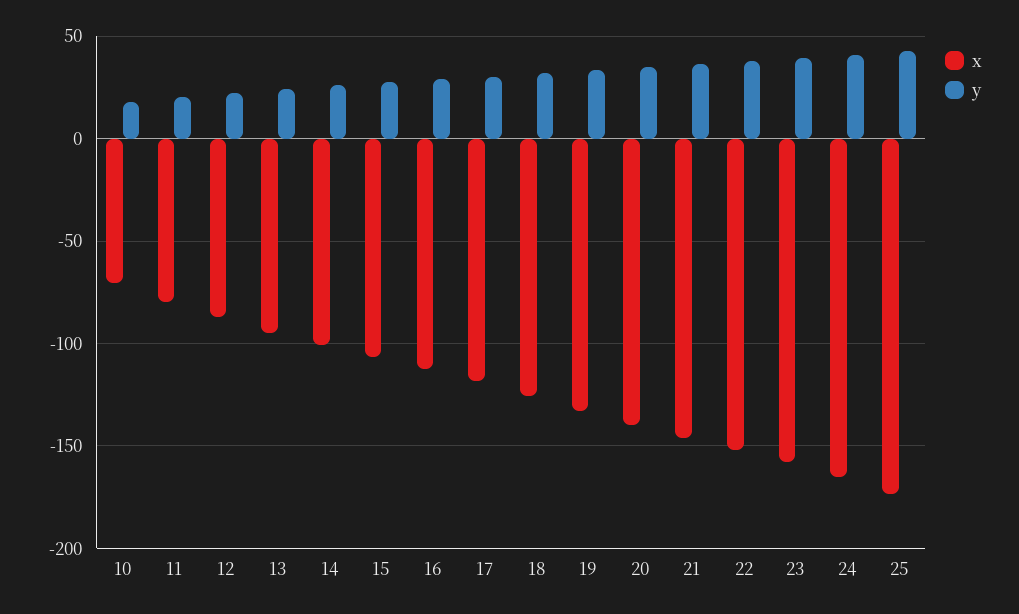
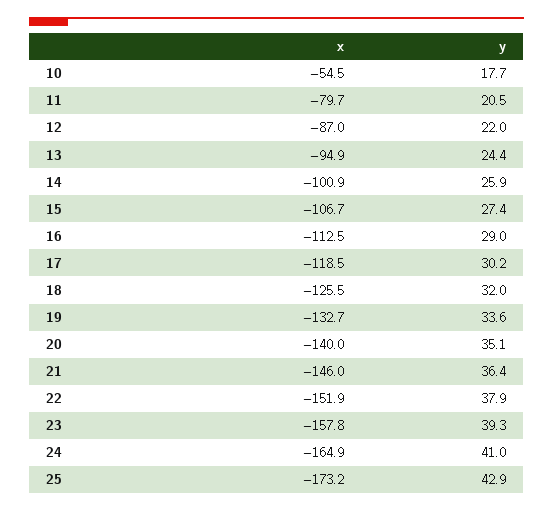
  {
    "x": {
-     "10": -70,
+     "10": -54.5,
      "11": -79.7,
      "12": -87,
      "13": -94.9,
      "14": -100.9,
      "15": -106.7,
      "16": -112.5,
      "17": -118.5,
      "18": -125.5,
      "19": -132.7,
      "20": -140,
      "21": -146,
      "22": -151.9,
      "23": -157.8,
      "24": -164.9,
      "25": -173.2
    },
    "y": {
      "10": 17.7,
      "11": 20.5,
      "12": 22,
      "13": 24.4,
      "14": 25.9,
      "15": 27.4,
      "16": 29,
      "17": 30.2,
      "18": 32,
      "19": 33.6,
      "20": 35.1,
      "21": 36.4,
      "22": 37.9,
      "23": 39.3,
      "24": 41,
      "25": 42.9
    }
  }

